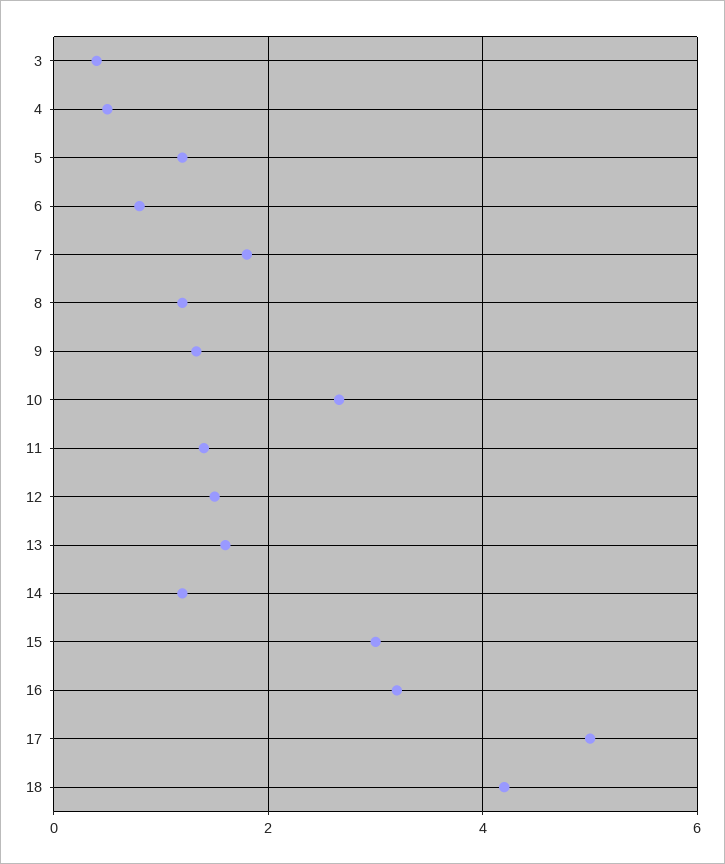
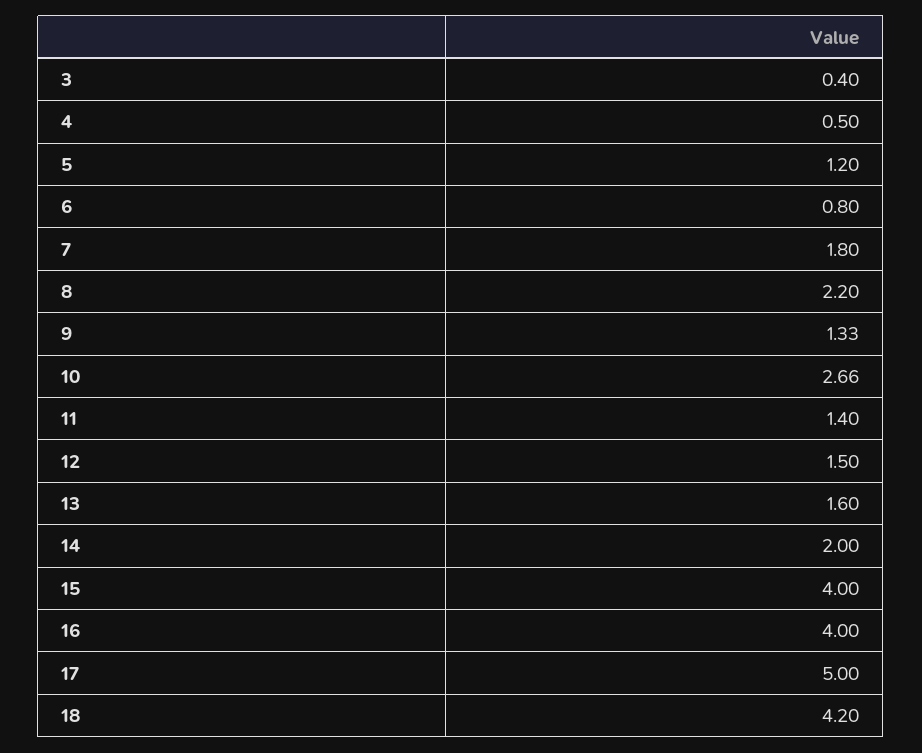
  {
    "3": 0.4,
    "4": 0.5,
    "5": 1.2,
    "6": 0.8,
    "7": 1.8,
-   "8": 1.2,
+   "8": 2.2,
    "9": 1.33,
    "10": 2.66,
    "11": 1.4,
    "12": 1.5,
    "13": 1.6,
-   "14": 1.2,
+   "14": 2,
-   "15": 3,
+   "15": 4,
-   "16": 3.2,
+   "16": 4,
    "17": 5,
    "18": 4.2
  }

